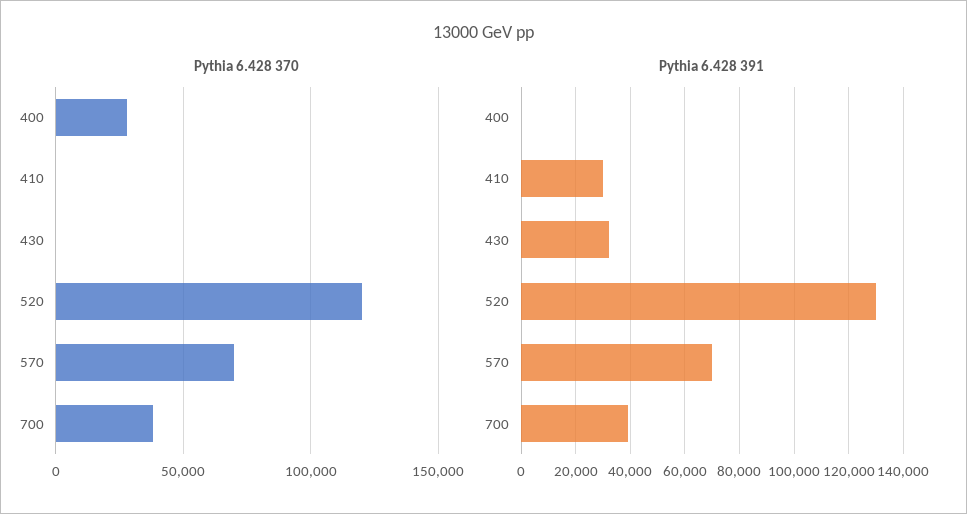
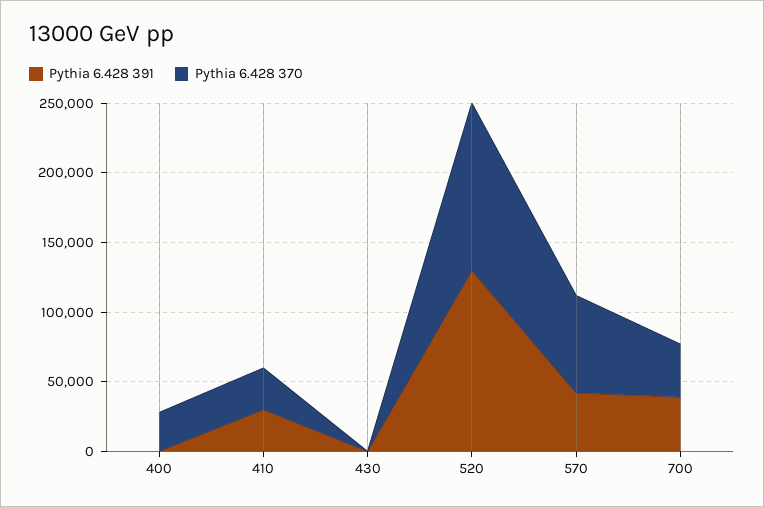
  {
    "Pythia 6.428 370": {
      "400": 30000,
-     "410": 0,
+     "410": 30000,
      "430": 0,
      "520": 120000,
      "570": 70000,
      "700": 40000
    },
    "Pythia 6.428 391": {
      "400": 0,
      "410": 30000,
-     "430": 32500,
+     "430": 0,
      "520": 130000,
-     "570": 70000,
+     "570": 40000,
      "700": 40000
    }
  }

